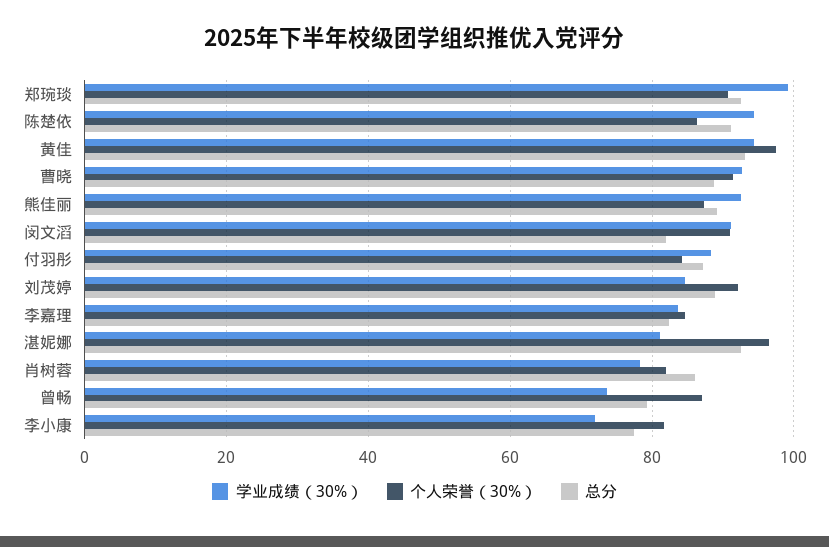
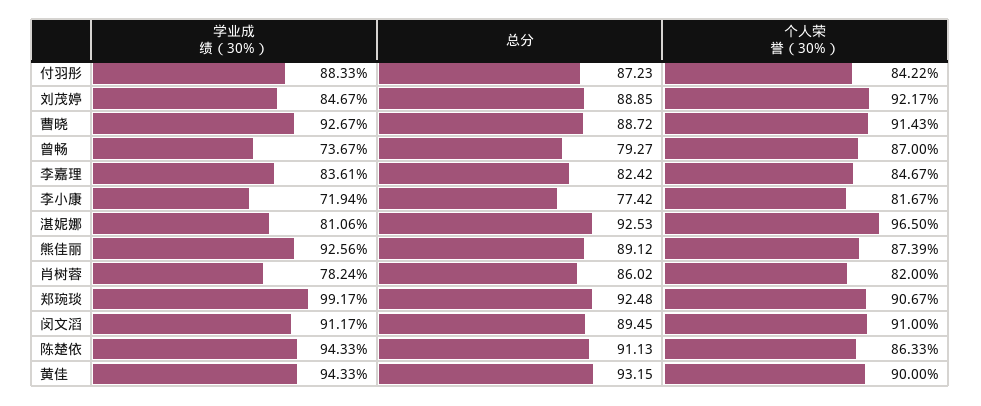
  {
    "学业成绩（30%）": {
      "郑琬琰": 99.17,
      "陈楚依": 94.33,
      "黄佳": 94.33,
      "曹晓": 92.67,
      "熊佳丽": 92.56,
      "闵文滔": 91.17,
      "付羽彤": 88.33,
      "刘茂婷": 84.67,
      "李嘉理": 83.61,
      "湛妮娜": 81.06,
      "肖树蓉": 78.24,
      "曾畅": 73.67,
      "李小康": 71.94
    },
    "个人荣誉（30%）": {
      "郑琬琰": 90.67,
      "陈楚依": 86.33,
-     "黄佳": 98,
+     "黄佳": 90,
      "曹晓": 91.43,
      "熊佳丽": 87.39,
      "闵文滔": 91,
      "付羽彤": 84.22,
      "刘茂婷": 92.17,
      "李嘉理": 84.67,
      "湛妮娜": 96.5,
      "肖树蓉": 82,
      "曾畅": 87,
      "李小康": 81.67
    },
    "总分": {
      "郑琬琰": 92.48,
      "陈楚依": 91.13,
      "黄佳": 93.15,
      "曹晓": 88.72,
      "熊佳丽": 89.12,
-     "闵文滔": 82,
+     "闵文滔": 89.45,
      "付羽彤": 87.23,
      "刘茂婷": 88.85,
      "李嘉理": 82.42,
      "湛妮娜": 92.53,
      "肖树蓉": 86.02,
      "曾畅": 79.27,
      "李小康": 77.42
    }
  }

